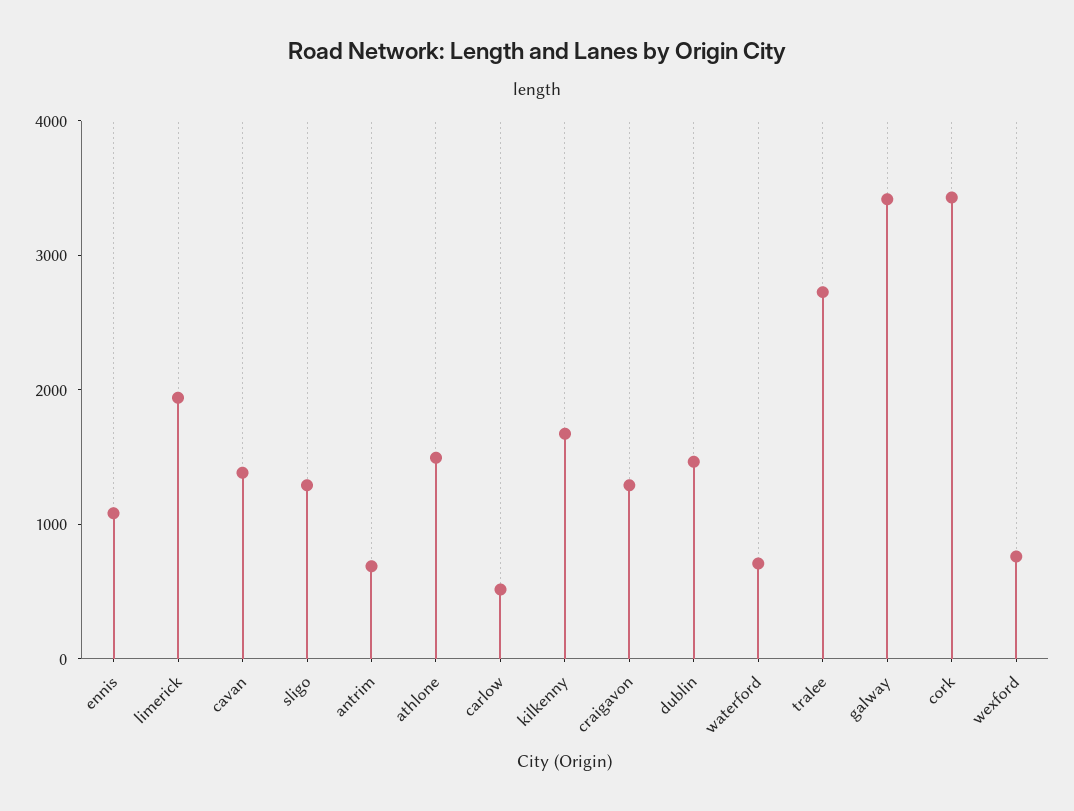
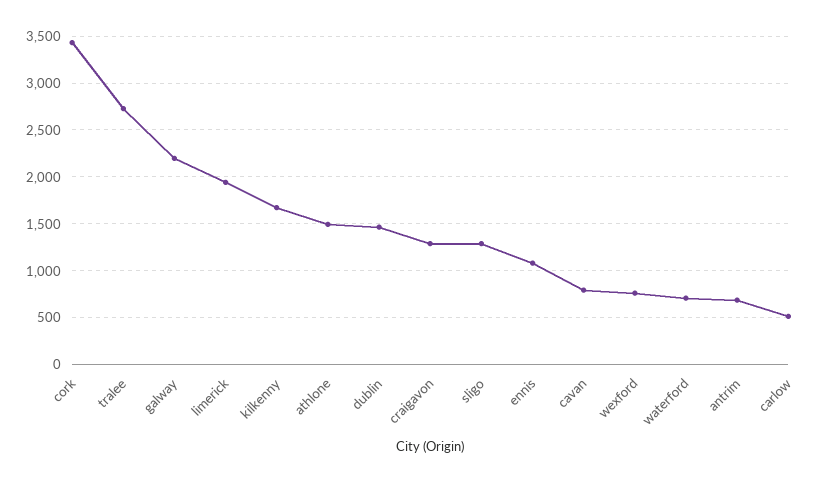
  {
    "ennis": 1100,
    "limerick": 1900,
-   "cavan": 1400,
+   "cavan": 800,
    "sligo": 1300,
    "antrim": 700,
    "athlone": 1500,
    "carlow": 500,
    "kilkenny": 1700,
    "craigavon": 1300,
    "dublin": 1500,
    "waterford": 700,
    "tralee": 2700,
-   "galway": 3400,
+   "galway": 2200,
    "cork": 3400,
    "wexford": 800
  }

